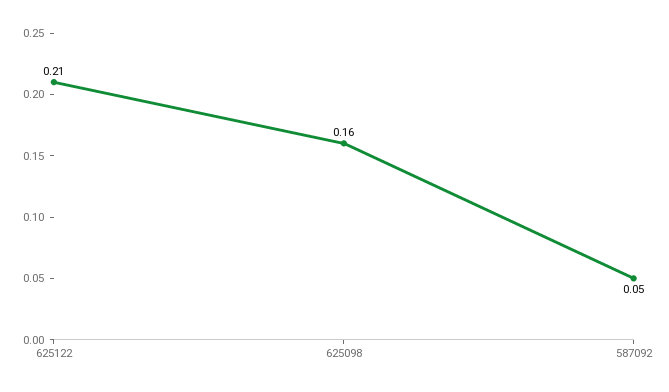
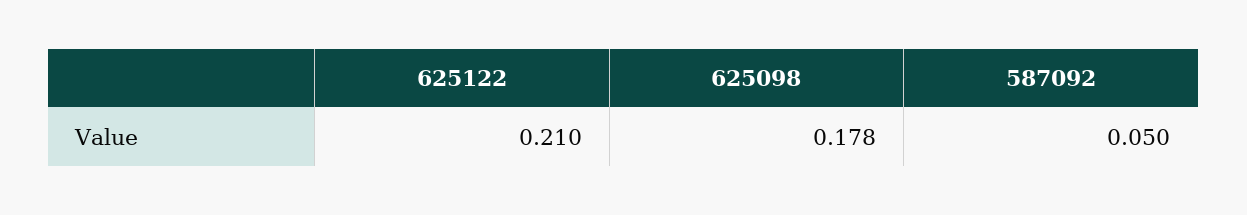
  {
    "625122": 0.21,
-   "625098": 0.16,
+   "625098": 0.178,
    "587092": 0.05
  }

